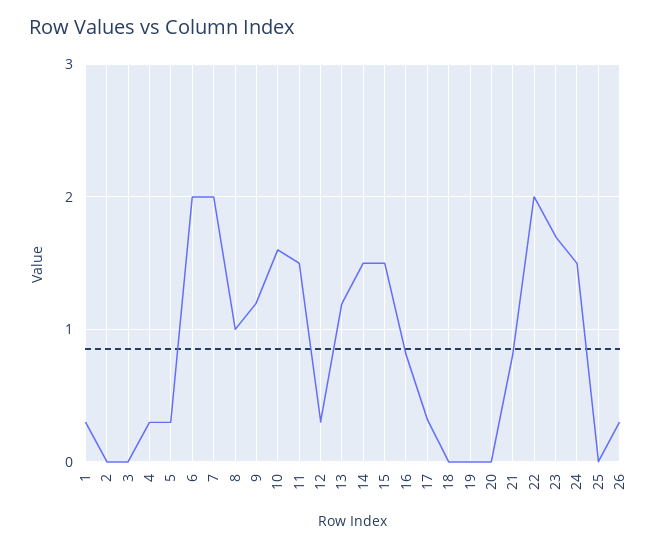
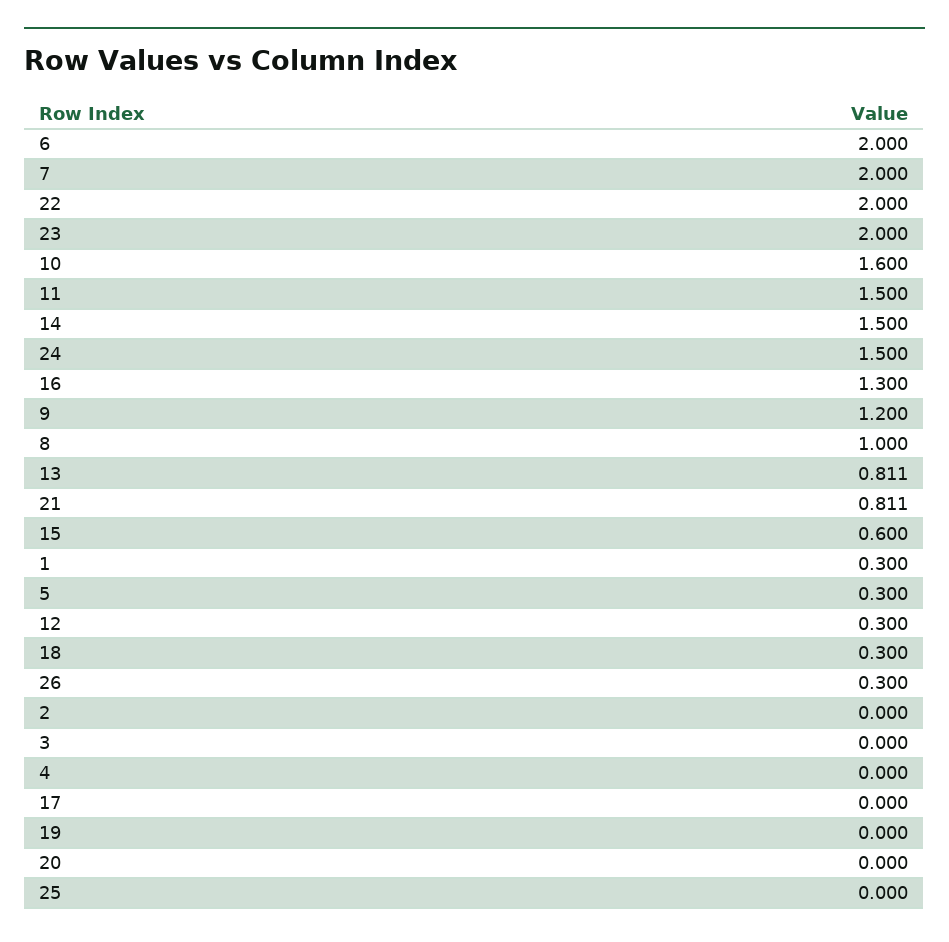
  {
    "1": 0.3,
    "2": 0,
    "3": 0,
-   "4": 0.3,
+   "4": 0,
    "5": 0.3,
    "6": 2,
    "7": 2,
    "8": 1,
    "9": 1.2,
    "10": 1.6,
    "11": 1.5,
    "12": 0.3,
-   "13": 1.2,
+   "13": 0.811,
    "14": 1.5,
-   "15": 1.5,
+   "15": 0.6,
-   "16": 0.8,
+   "16": 1.3,
-   "17": 0.3,
+   "17": 0,
-   "18": 0,
+   "18": 0.3,
    "19": 0,
    "20": 0,
    "21": 0.811,
    "22": 2,
-   "23": 1.7,
+   "23": 2,
    "24": 1.5,
    "25": 0,
    "26": 0.3
  }

